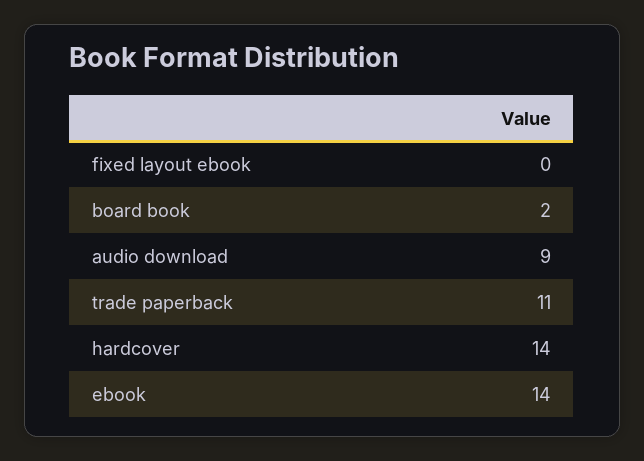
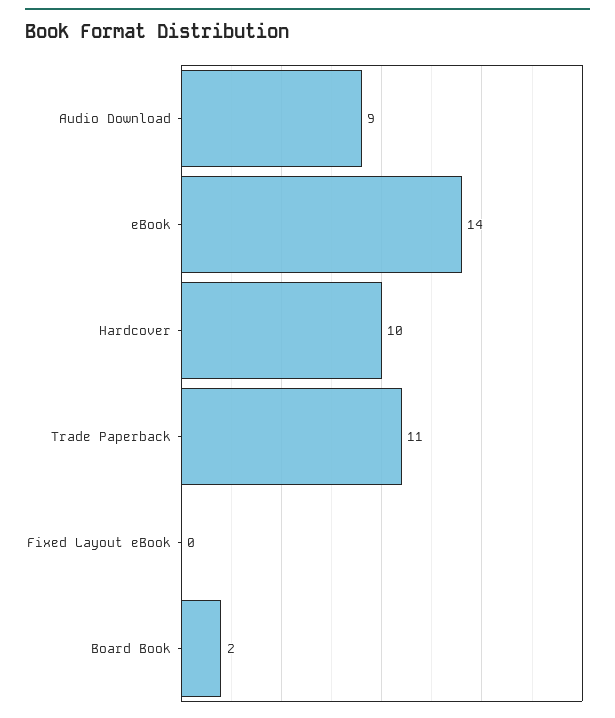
  {
    "fixed layout ebook": 0,
    "board book": 2,
    "audio download": 9,
    "trade paperback": 11,
-   "hardcover": 14,
+   "hardcover": 10,
    "ebook": 14
  }

